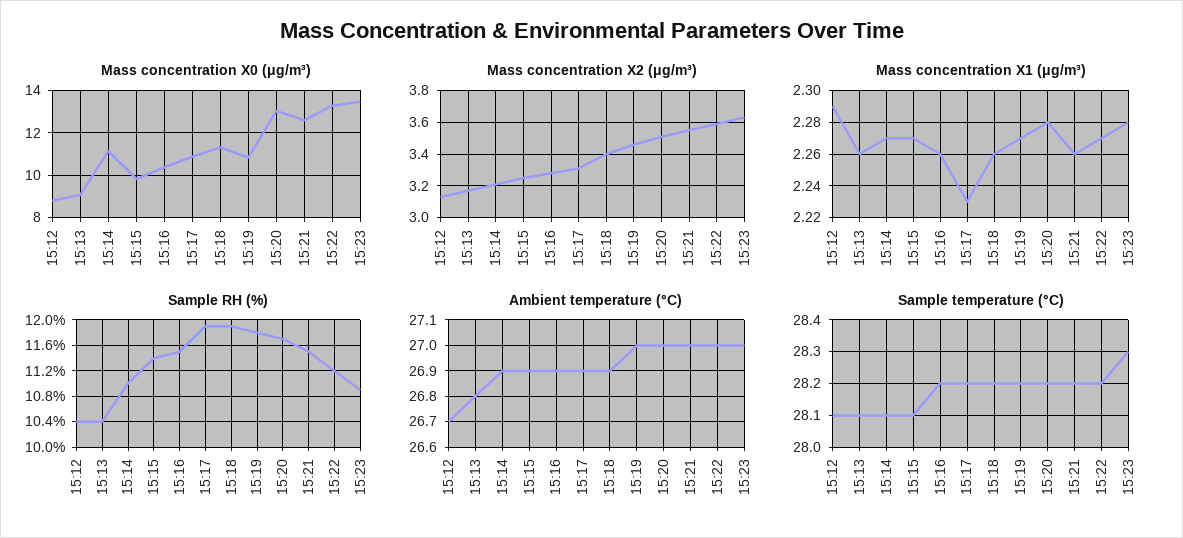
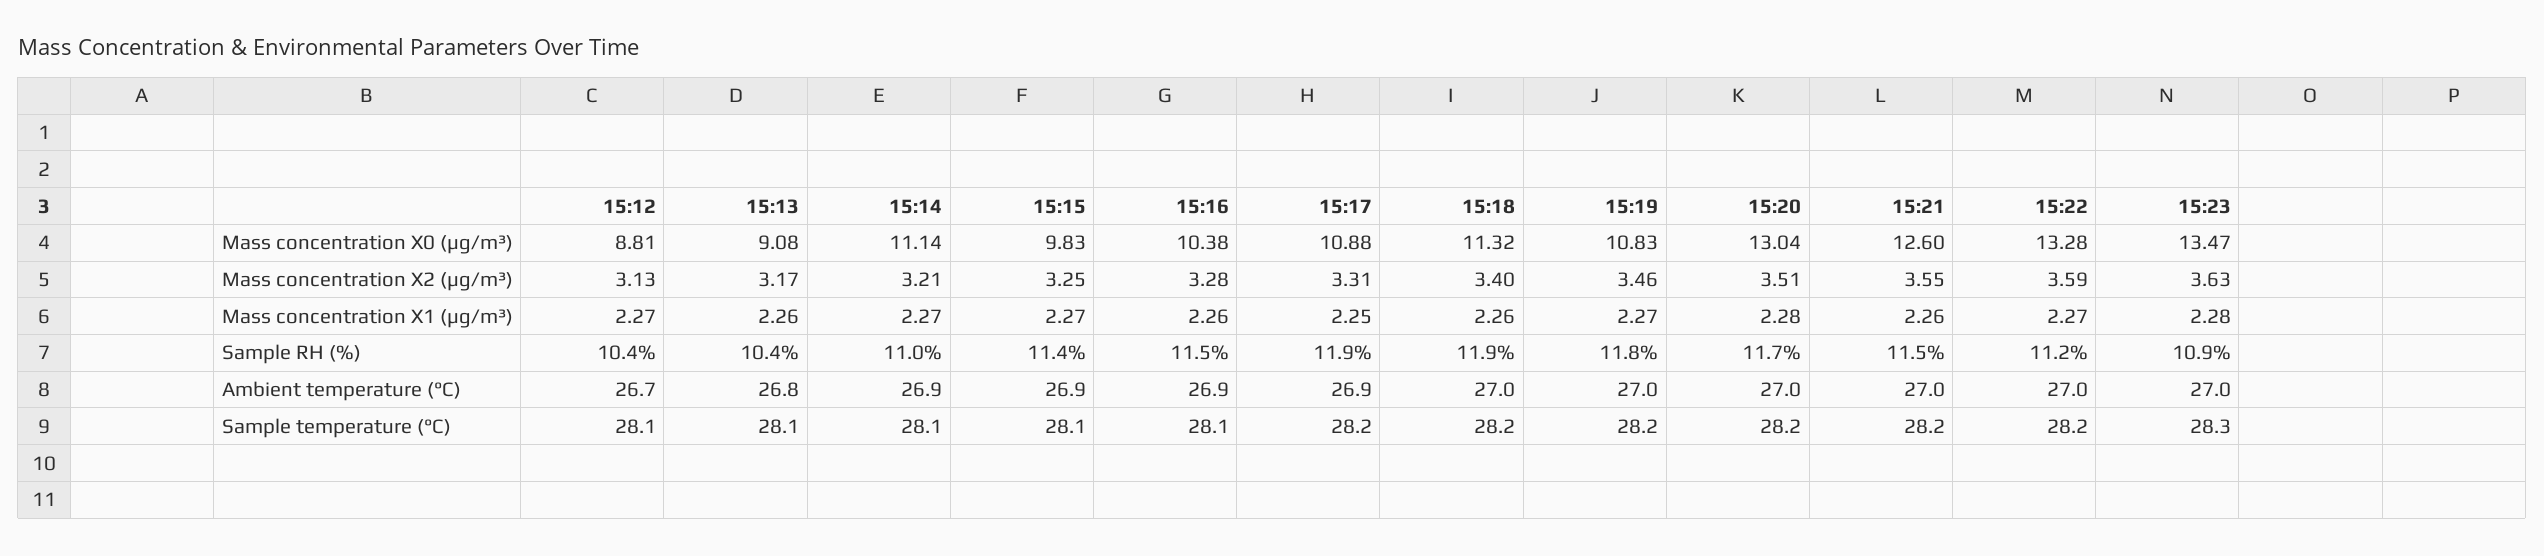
  {
    "Mass concentration X0 (μg/m³)": {
      "15:12": 8.81,
      "15:13": 9.08,
      "15:14": 11.14,
      "15:15": 9.83,
      "15:16": 10.38,
      "15:17": 10.88,
      "15:18": 11.32,
      "15:19": 10.83,
      "15:20": 13.04,
      "15:21": 12.6,
      "15:22": 13.28,
      "15:23": 13.47
    },
    "Mass concentration X2 (μg/m³)": {
      "15:12": 3.13,
      "15:13": 3.17,
      "15:14": 3.21,
      "15:15": 3.25,
      "15:16": 3.28,
      "15:17": 3.31,
      "15:18": 3.4,
      "15:19": 3.46,
      "15:20": 3.51,
      "15:21": 3.55,
      "15:22": 3.59,
      "15:23": 3.63
    },
    "Mass concentration X1 (μg/m³)": {
-     "15:12": 2.29,
+     "15:12": 2.27,
      "15:13": 2.26,
      "15:14": 2.27,
      "15:15": 2.27,
      "15:16": 2.26,
-     "15:17": 2.23,
+     "15:17": 2.25,
      "15:18": 2.26,
      "15:19": 2.27,
      "15:20": 2.28,
      "15:21": 2.26,
      "15:22": 2.27,
      "15:23": 2.28
    },
    "Sample RH (%)": {
      "15:12": 10.4,
      "15:13": 10.4,
      "15:14": 11,
      "15:15": 11.4,
      "15:16": 11.5,
      "15:17": 11.9,
      "15:18": 11.9,
      "15:19": 11.8,
      "15:20": 11.7,
      "15:21": 11.5,
      "15:22": 11.2,
      "15:23": 10.9
    },
    "Ambient temperature (°C)": {
      "15:12": 26.7,
      "15:13": 26.8,
      "15:14": 26.9,
      "15:15": 26.9,
      "15:16": 26.9,
      "15:17": 26.9,
-     "15:18": 26.9,
+     "15:18": 27,
      "15:19": 27,
      "15:20": 27,
      "15:21": 27,
      "15:22": 27,
      "15:23": 27
    },
    "Sample temperature (°C)": {
      "15:12": 28.1,
      "15:13": 28.1,
      "15:14": 28.1,
      "15:15": 28.1,
-     "15:16": 28.2,
+     "15:16": 28.1,
      "15:17": 28.2,
      "15:18": 28.2,
      "15:19": 28.2,
      "15:20": 28.2,
      "15:21": 28.2,
      "15:22": 28.2,
      "15:23": 28.3
    }
  }

